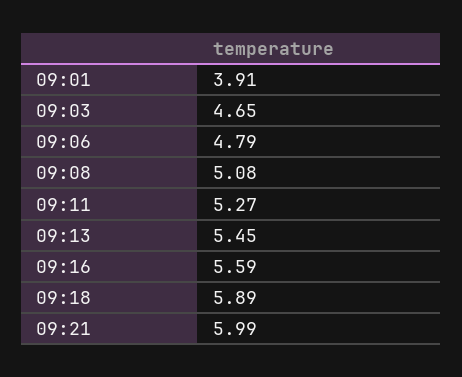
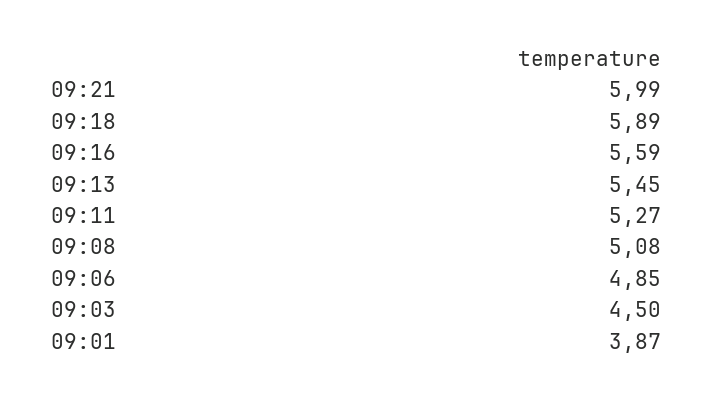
  {
-   "09:01": 3.91,
+   "09:01": 3.87,
-   "09:03": 4.65,
+   "09:03": 4.5,
-   "09:06": 4.79,
+   "09:06": 4.85,
    "09:08": 5.08,
    "09:11": 5.27,
    "09:13": 5.45,
    "09:16": 5.59,
    "09:18": 5.89,
    "09:21": 5.99
  }

